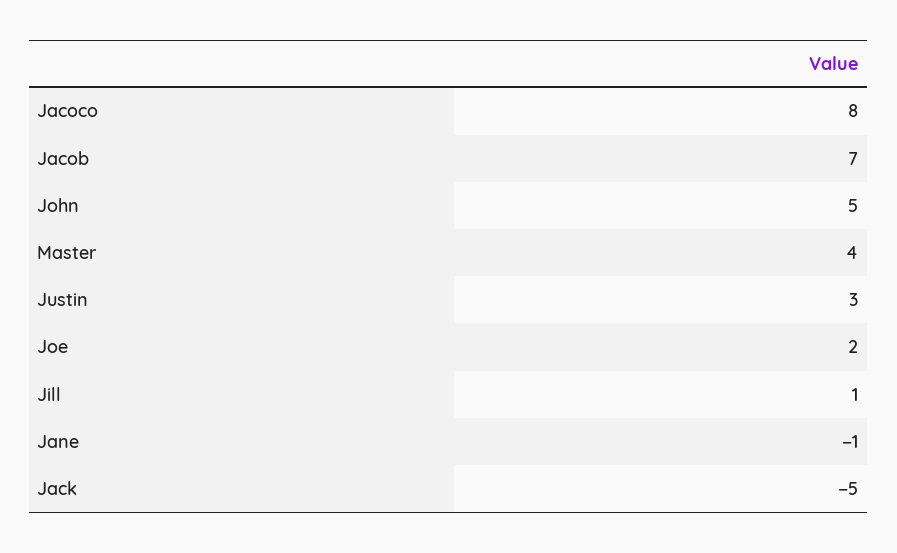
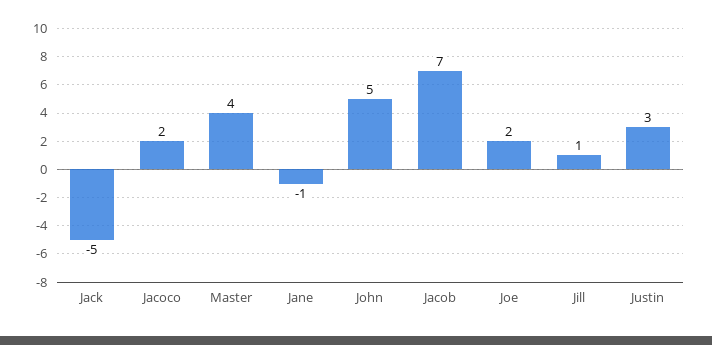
  {
-   "Jacoco": 8,
+   "Jacoco": 2,
    "Jacob": 7,
    "John": 5,
    "Master": 4,
    "Justin": 3,
    "Joe": 2,
    "Jill": 1,
    "Jane": -1,
    "Jack": -5
  }

